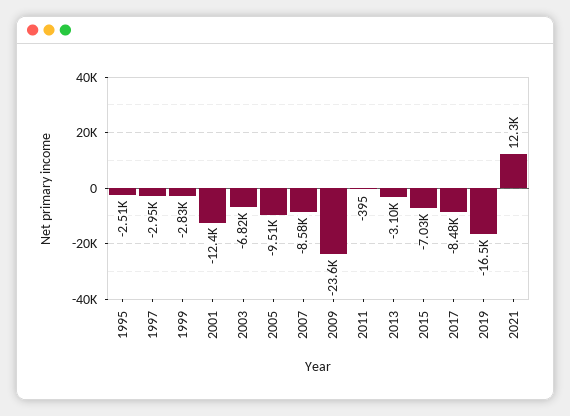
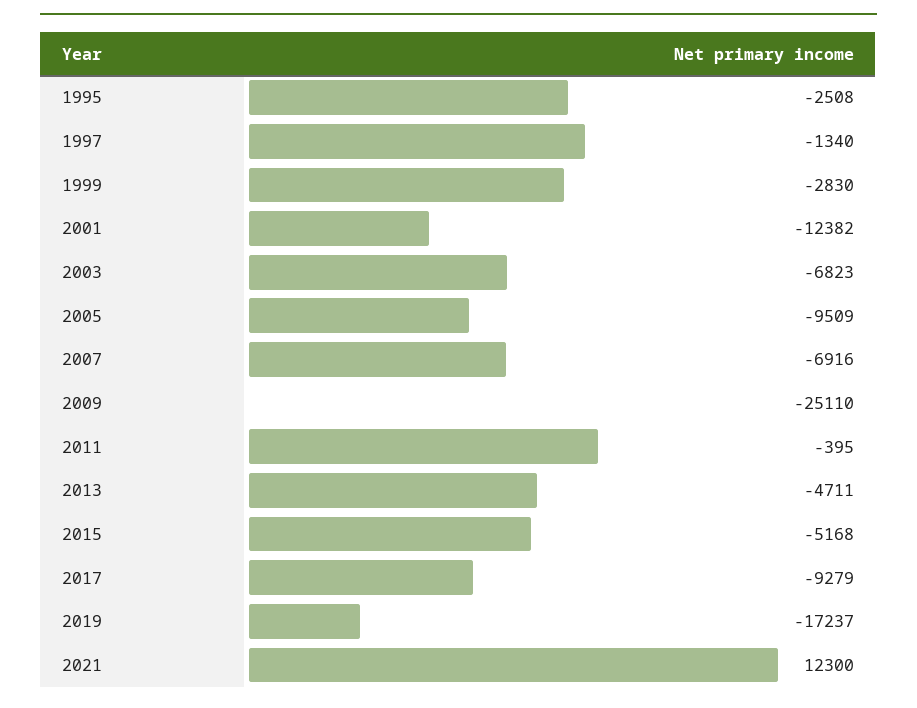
  {
    "1995": -2508,
-   "1997": -2950,
+   "1997": -1340,
    "1999": -2830,
    "2001": -12382,
    "2003": -6823,
    "2005": -9509,
-   "2007": -8580,
+   "2007": -6916,
-   "2009": -23600,
+   "2009": -25110,
    "2011": -395,
-   "2013": -3100,
+   "2013": -4711,
-   "2015": -7030,
+   "2015": -5168,
-   "2017": -8480,
+   "2017": -9279,
-   "2019": -16500,
+   "2019": -17237,
    "2021": 12300
  }

